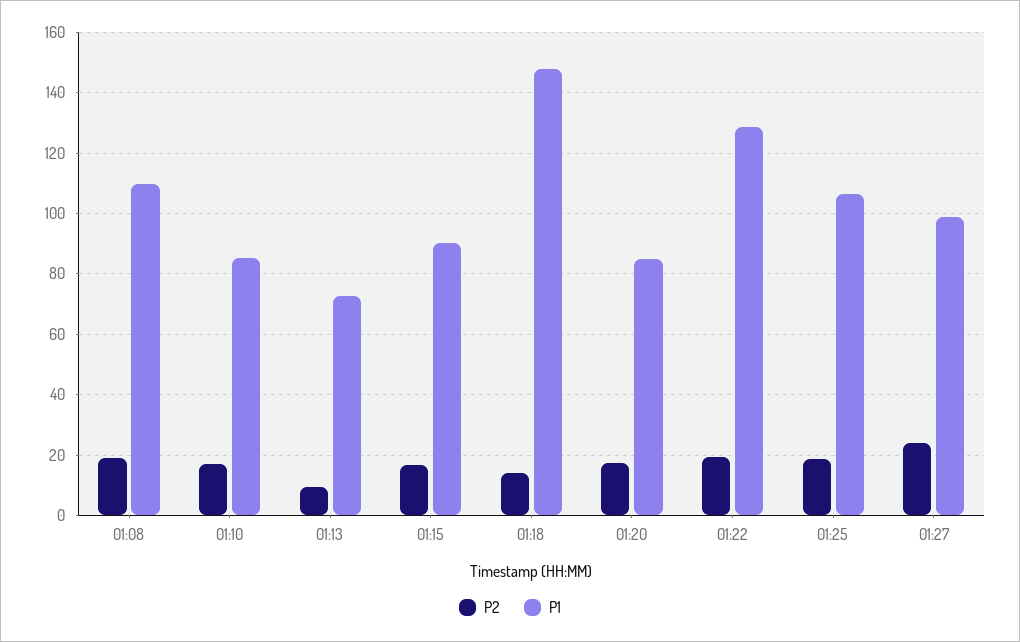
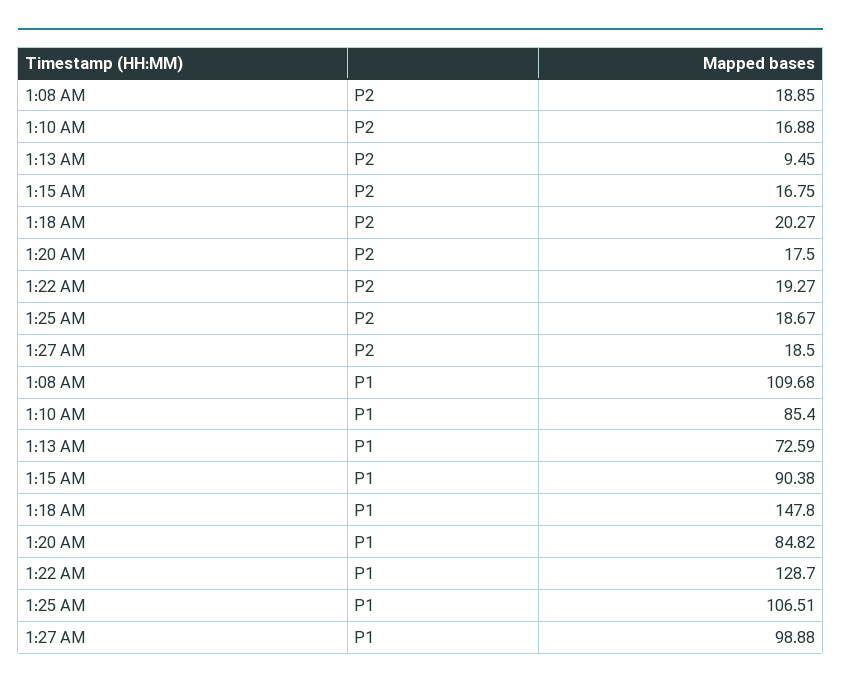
  {
    "P2": {
      "01:08": 18.85,
      "01:10": 16.88,
      "01:13": 9.45,
      "01:15": 16.75,
-     "01:18": 14,
+     "01:18": 20.27,
      "01:20": 17.5,
      "01:22": 19.27,
      "01:25": 18.67,
-     "01:27": 24
+     "01:27": 18.5
    },
    "P1": {
      "01:08": 109.68,
      "01:10": 85.4,
      "01:13": 72.59,
      "01:15": 90.38,
      "01:18": 147.8,
      "01:20": 84.82,
      "01:22": 128.7,
      "01:25": 106.51,
      "01:27": 98.88
    }
  }

